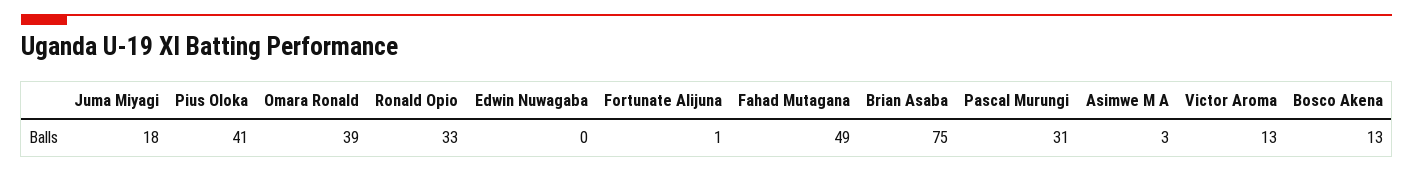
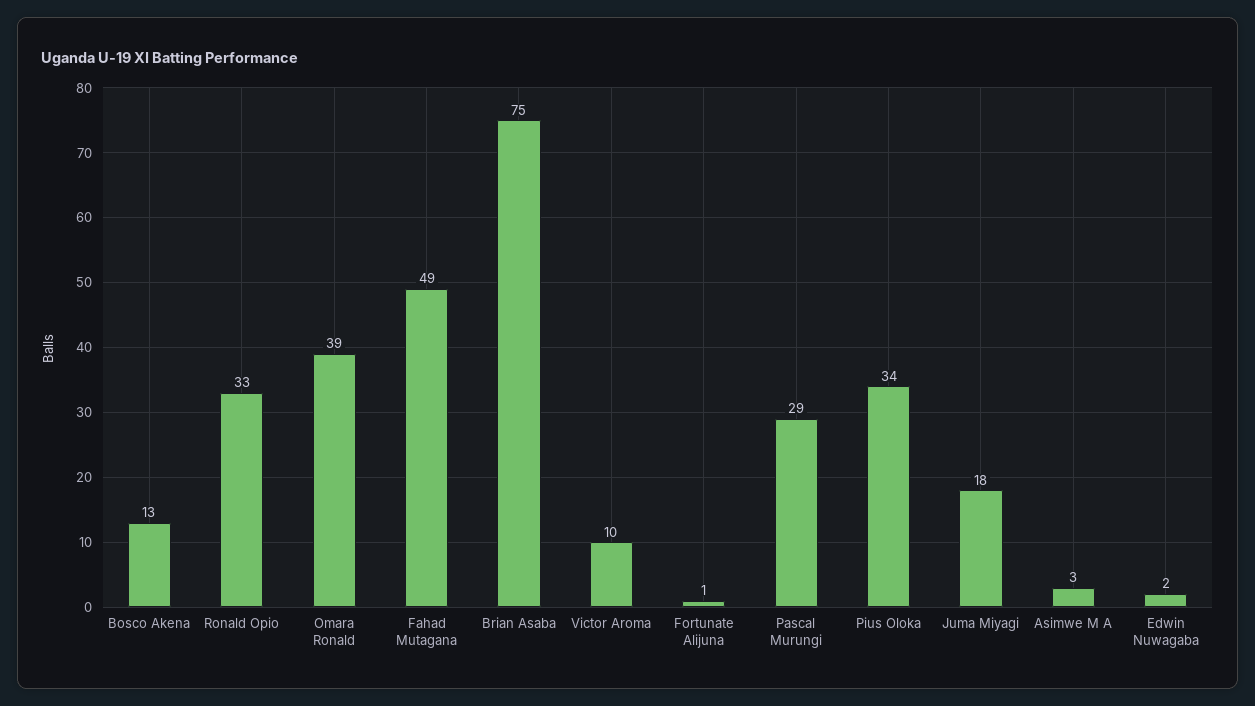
  {
    "Juma Miyagi": 18,
-   "Pius Oloka": 41,
+   "Pius Oloka": 34,
    "Omara Ronald": 39,
    "Ronald Opio": 33,
-   "Edwin Nuwagaba": 0,
+   "Edwin Nuwagaba": 2,
    "Fortunate Alijuna": 1,
    "Fahad Mutagana": 49,
    "Brian Asaba": 75,
-   "Pascal Murungi": 31,
+   "Pascal Murungi": 29,
    "Asimwe M A": 3,
-   "Victor Aroma": 13,
+   "Victor Aroma": 10,
    "Bosco Akena": 13
  }

